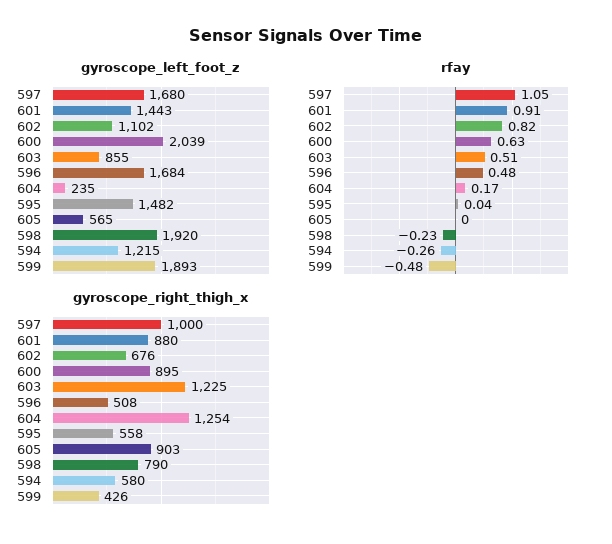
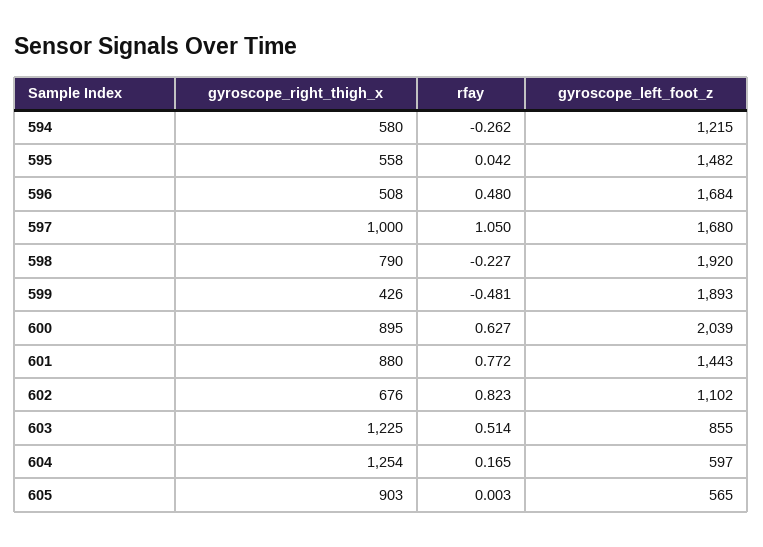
  {
    "gyroscope_left_foot_z": {
      "597": 1680,
      "601": 1443,
      "602": 1102,
      "600": 2039,
      "603": 855,
      "596": 1684,
-     "604": 235,
+     "604": 597,
      "595": 1482,
      "605": 565,
      "598": 1920,
      "594": 1215,
      "599": 1893
    },
    "rfay": {
      "597": 1.05,
-     "601": 0.91,
+     "601": 0.772,
      "602": 0.823,
      "600": 0.627,
      "603": 0.514,
      "596": 0.48,
      "604": 0.165,
      "595": 0.042,
      "605": 0.003,
      "598": -0.227,
      "594": -0.262,
      "599": -0.481
    },
    "gyroscope_right_thigh_x": {
      "597": 1000,
      "601": 880,
      "602": 676,
      "600": 895,
      "603": 1225,
      "596": 508,
      "604": 1254,
      "595": 558,
      "605": 903,
      "598": 790,
      "594": 580,
      "599": 426
    }
  }

